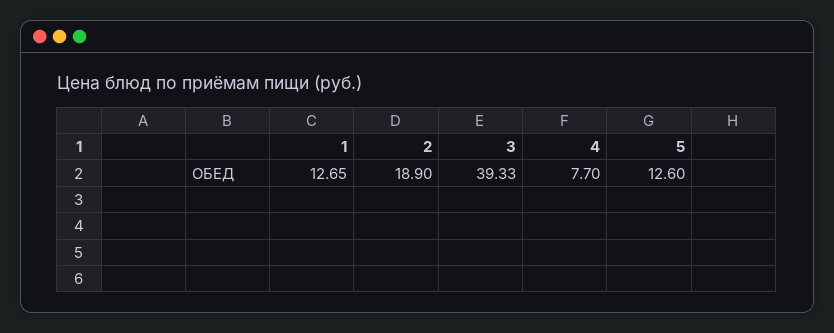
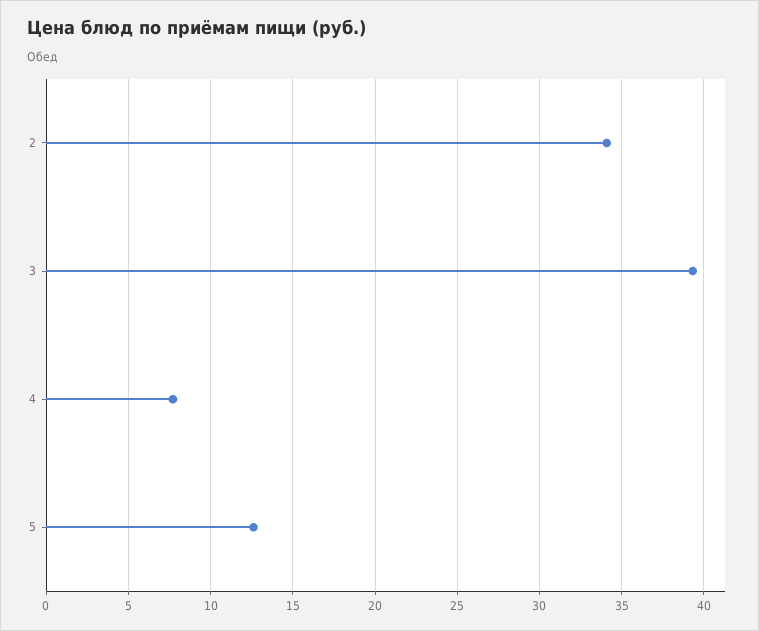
  {
-   "1": 12.65,
-   "2": 18.9,
+   "2": 34,
    "3": 39.33,
    "4": 7.7,
    "5": 12.6
  }

